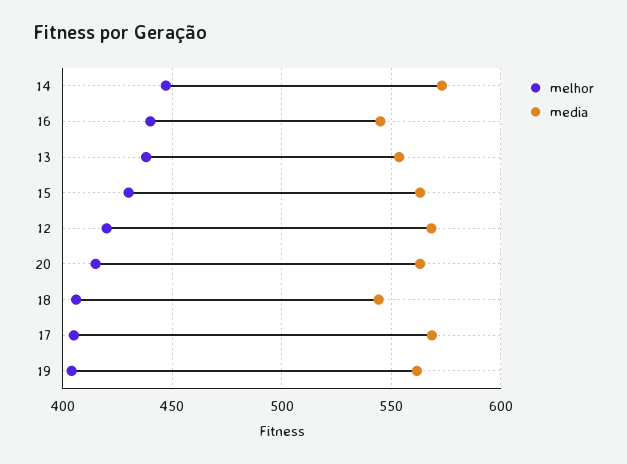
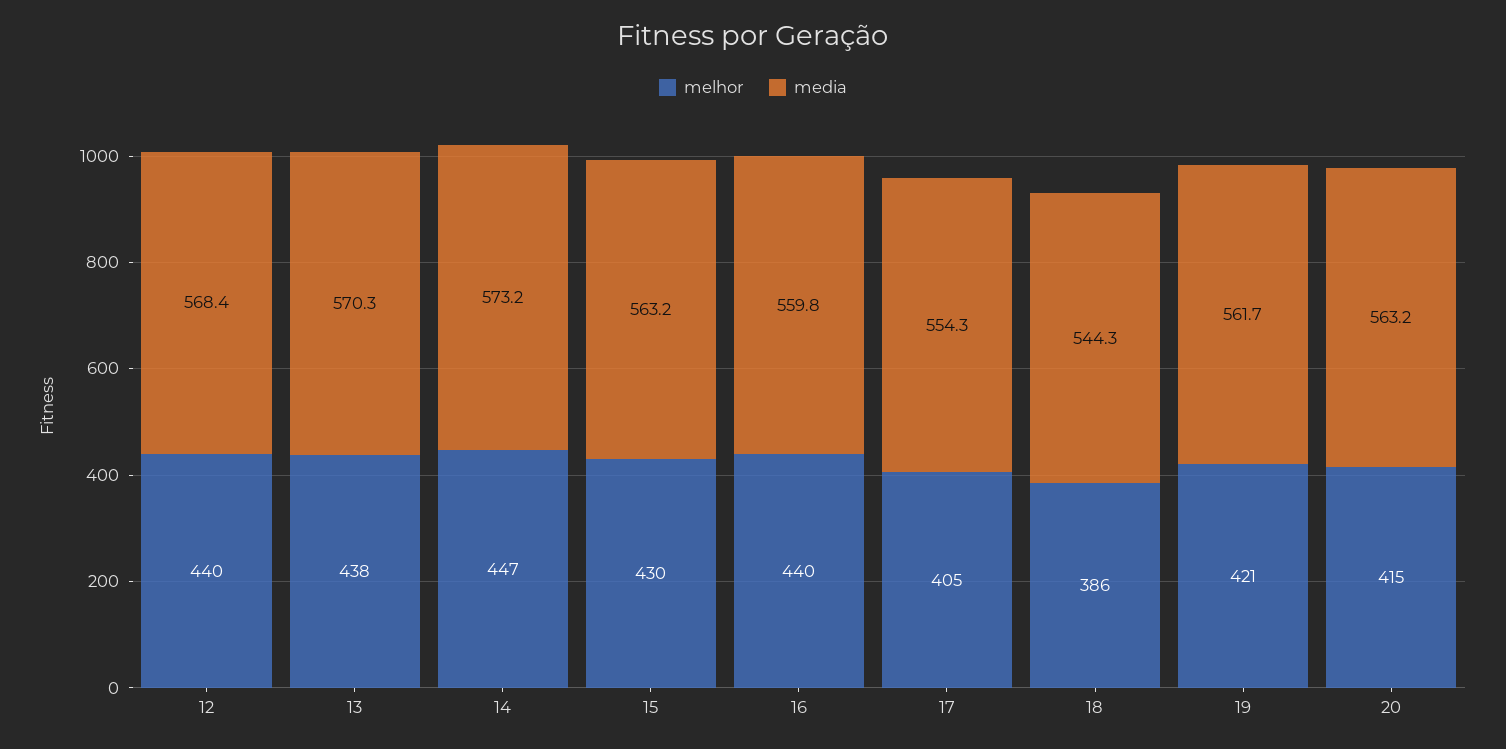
  {
    "melhor": {
      "14": 447,
      "16": 440,
      "13": 438,
      "15": 430,
-     "12": 420,
+     "12": 440,
      "20": 415,
-     "18": 405,
+     "18": 386,
      "17": 405,
-     "19": 405
+     "19": 421
    },
    "media": {
      "14": 573.2,
-     "16": 545,
+     "16": 559.8,
-     "13": 555,
+     "13": 570.3,
      "15": 563.2,
      "12": 568.4,
      "20": 563.2,
      "18": 544.3,
-     "17": 570,
+     "17": 554.3,
      "19": 561.7
    }
  }

